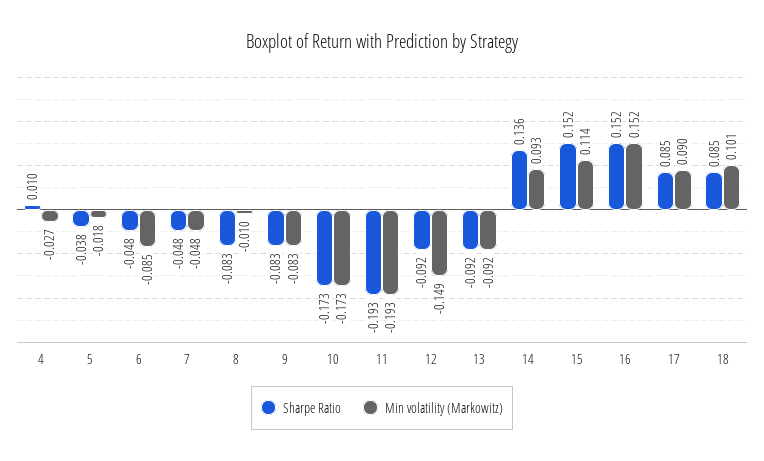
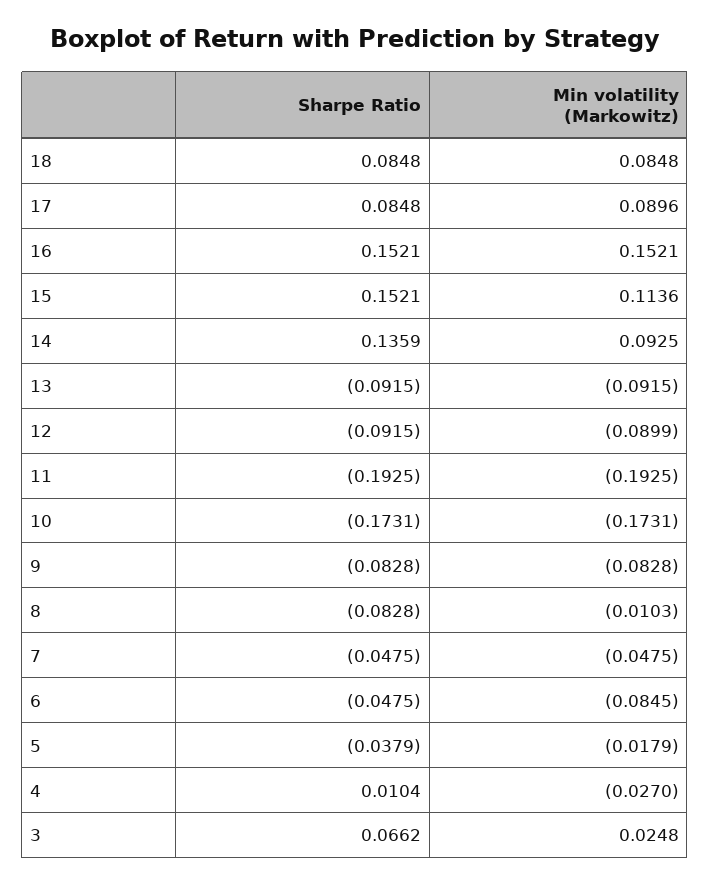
  {
    "Sharpe Ratio": {
      "4": 0.0104,
      "5": -0.0379,
      "6": -0.0475,
      "7": -0.0475,
      "8": -0.0828,
      "9": -0.0828,
      "10": -0.1731,
      "11": -0.1925,
      "12": -0.0915,
      "13": -0.0915,
      "14": 0.1359,
      "15": 0.1521,
      "16": 0.1521,
      "17": 0.0848,
-     "18": 0.0848
+     "18": 0.0848,
+     "3": 0.0662
    },
    "Min volatility (Markowitz)": {
      "4": -0.027,
      "5": -0.0179,
      "6": -0.0845,
      "7": -0.0475,
      "8": -0.0103,
      "9": -0.0828,
      "10": -0.1731,
      "11": -0.1925,
-     "12": -0.149,
+     "12": -0.0899,
      "13": -0.0915,
      "14": 0.0925,
      "15": 0.1136,
      "16": 0.1521,
      "17": 0.0896,
-     "18": 0.101
+     "18": 0.0848,
+     "3": 0.0248
    }
  }

